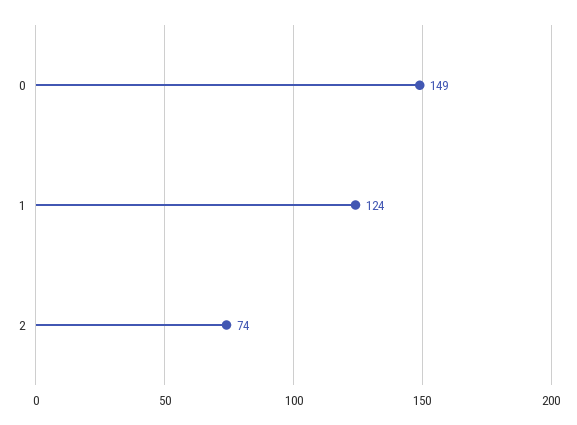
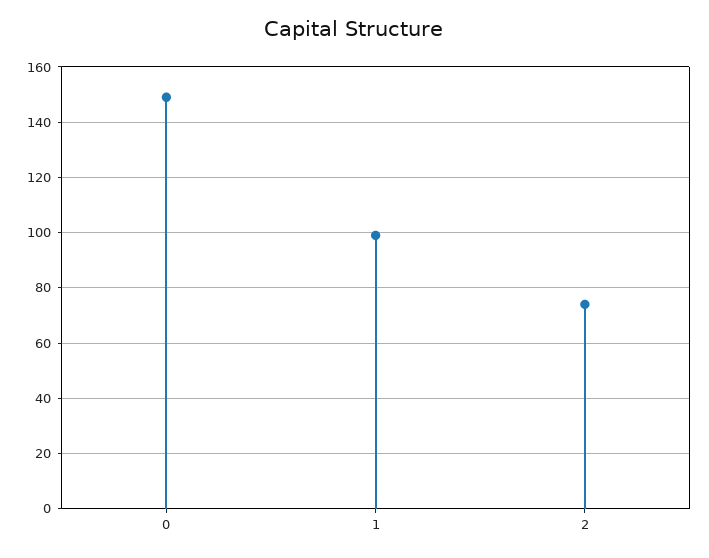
  {
    "0": 149,
-   "1": 124,
+   "1": 100,
    "2": 74
  }

